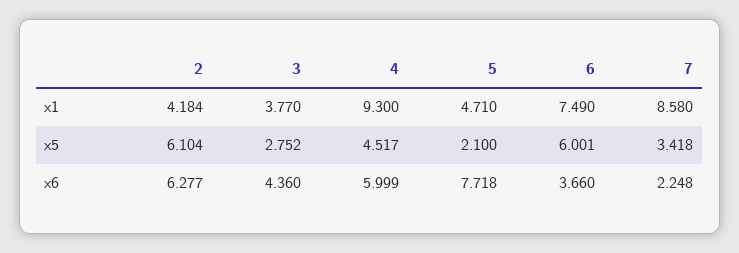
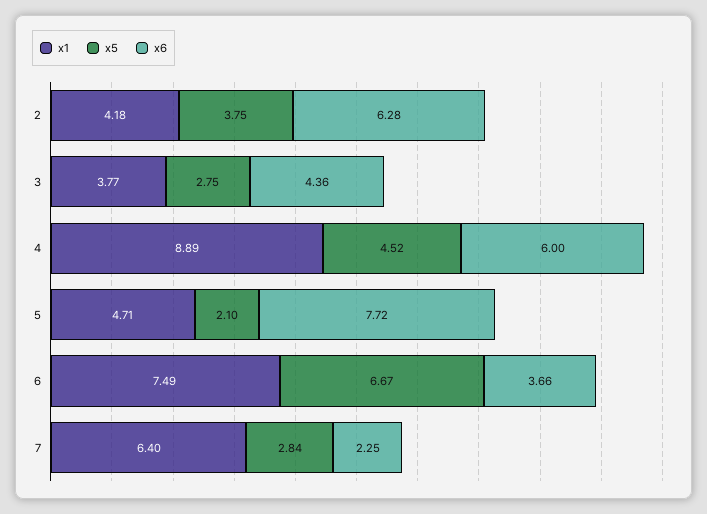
  {
    "x1": {
      "2": 4.184,
      "3": 3.77,
-     "4": 9.3,
+     "4": 8.89,
      "5": 4.71,
      "6": 7.49,
-     "7": 8.58
+     "7": 6.4
    },
    "x5": {
-     "2": 6.104,
+     "2": 3.75,
      "3": 2.752,
      "4": 4.517,
      "5": 2.1,
-     "6": 6.001,
+     "6": 6.67,
-     "7": 3.418
+     "7": 2.84
    },
    "x6": {
      "2": 6.277,
      "3": 4.36,
      "4": 5.999,
      "5": 7.718,
      "6": 3.66,
      "7": 2.248
    }
  }

